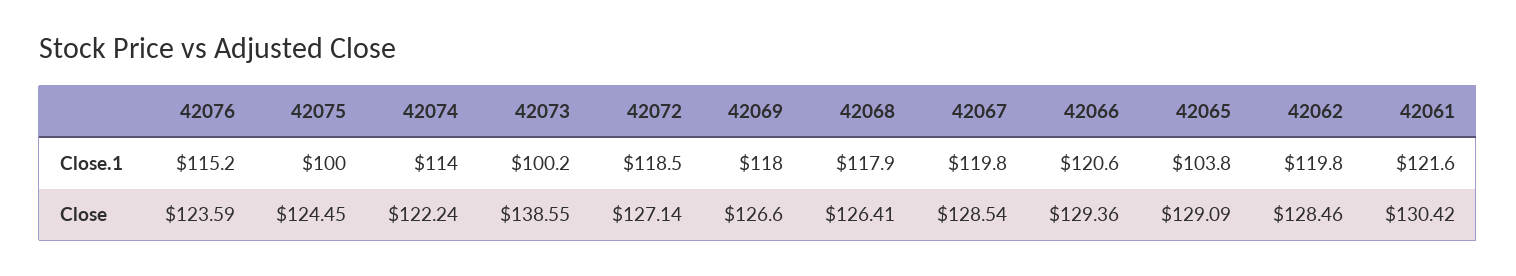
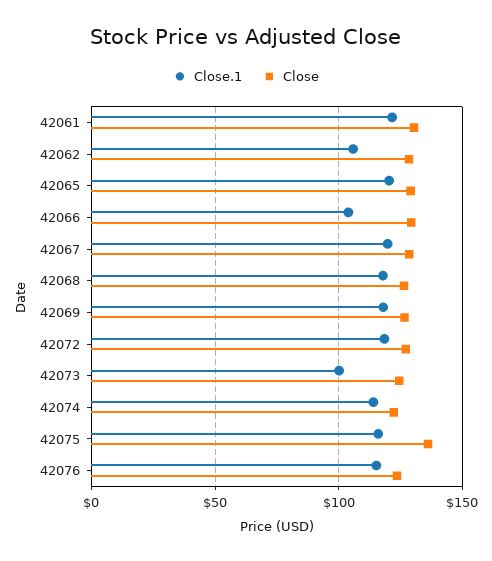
  {
    "Close.1": {
      "42076": 115.2,
-     "42075": 100,
+     "42075": 115,
      "42074": 114,
      "42073": 100.2,
      "42072": 118.5,
      "42069": 118,
      "42068": 117.9,
      "42067": 119.8,
-     "42066": 120.6,
+     "42066": 105,
-     "42065": 103.8,
+     "42065": 120,
-     "42062": 119.8,
+     "42062": 105,
      "42061": 121.6
    },
    "Close": {
      "42076": 123.59,
-     "42075": 124.45,
+     "42075": 135,
      "42074": 122.24,
-     "42073": 138.55,
+     "42073": 125,
      "42072": 127.14,
      "42069": 126.6,
      "42068": 126.41,
      "42067": 128.54,
      "42066": 129.36,
      "42065": 129.09,
      "42062": 128.46,
      "42061": 130.42
    }
  }

